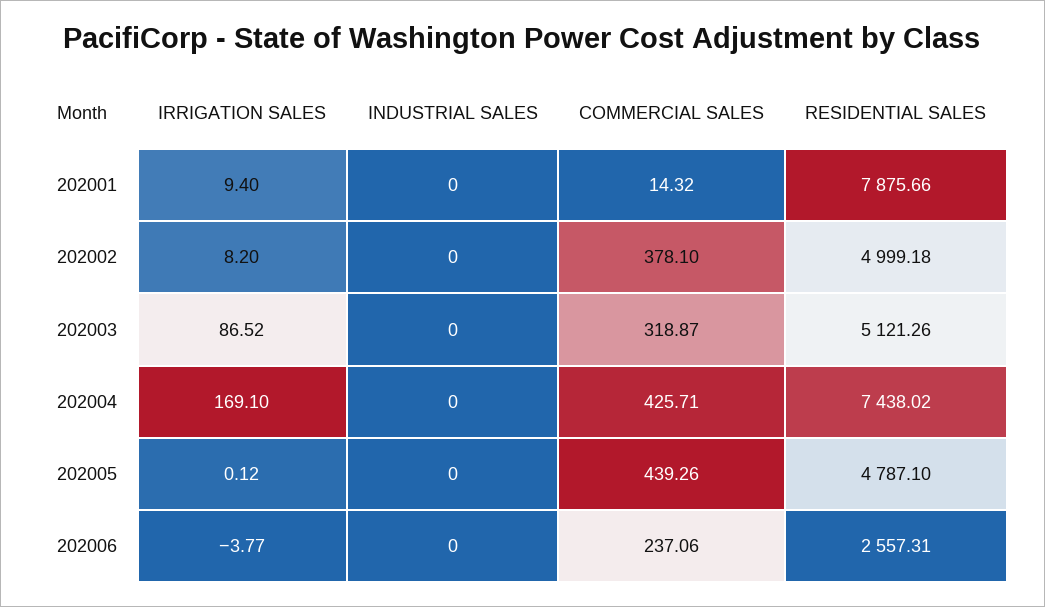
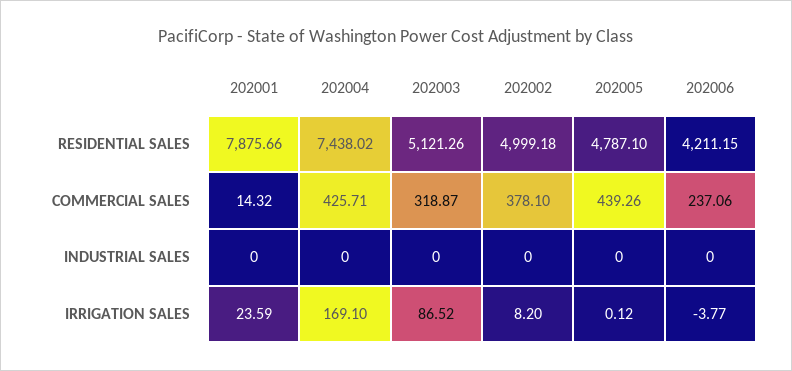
  {
    "IRRIGATION SALES": {
-     "202001": 9.4,
+     "202001": 23.59,
      "202002": 8.2,
      "202003": 86.52,
      "202004": 169.1,
      "202005": 0.12,
      "202006": -3.77
    },
    "INDUSTRIAL SALES": {
      "202001": 0,
      "202002": 0,
      "202003": 0,
      "202004": 0,
      "202005": 0,
      "202006": 0
    },
    "COMMERCIAL SALES": {
      "202001": 14.32,
      "202002": 378.1,
      "202003": 318.87,
      "202004": 425.71,
      "202005": 439.26,
      "202006": 237.06
    },
    "RESIDENTIAL SALES": {
      "202001": 7875.66,
      "202002": 4999.18,
      "202003": 5121.26,
      "202004": 7438.02,
      "202005": 4787.1,
-     "202006": 2557.31
+     "202006": 4211.15
    }
  }

